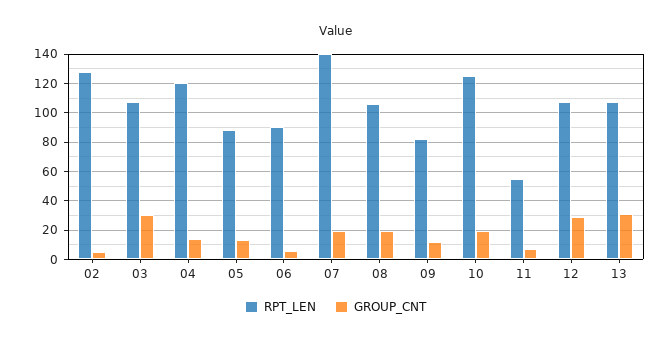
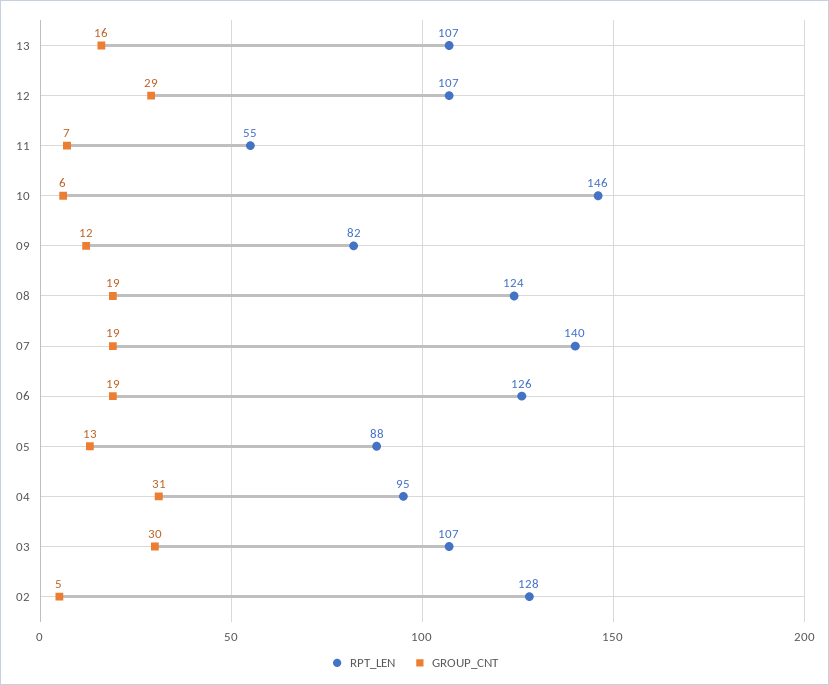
  {
    "RPT_LEN": {
      "02": 128,
      "03": 107,
-     "04": 120,
+     "04": 95,
      "05": 88,
-     "06": 90,
+     "06": 126,
      "07": 140,
-     "08": 105,
+     "08": 124,
      "09": 82,
-     "10": 125,
+     "10": 146,
      "11": 55,
      "12": 107,
      "13": 107
    },
    "GROUP_CNT": {
      "02": 5,
      "03": 30,
-     "04": 15,
+     "04": 31,
      "05": 13,
-     "06": 5,
+     "06": 19,
      "07": 19,
      "08": 19,
      "09": 12,
-     "10": 20,
+     "10": 6,
      "11": 7,
      "12": 29,
-     "13": 30
+     "13": 16
    }
  }

